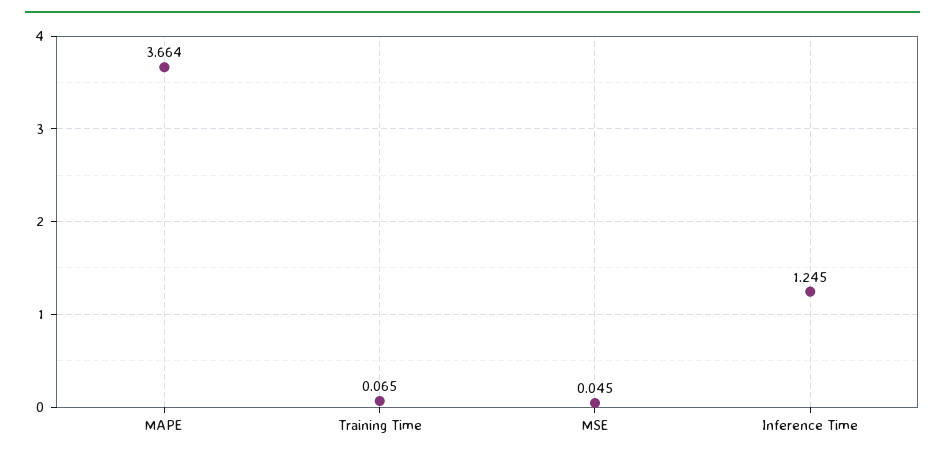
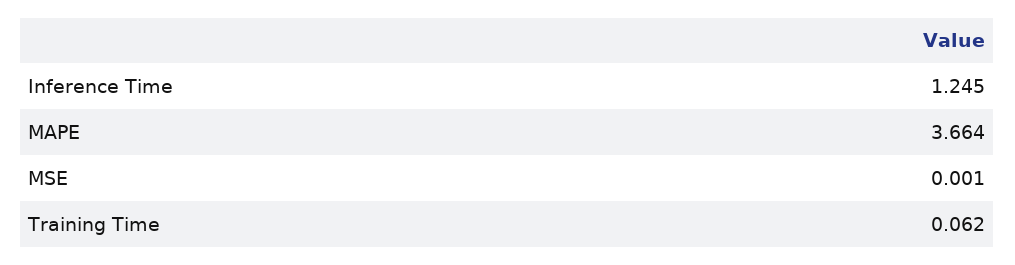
  {
    "MAPE": 3.664,
-   "Training Time": 0.065,
+   "Training Time": 0.062,
-   "MSE": 0.045,
+   "MSE": 0.001,
    "Inference Time": 1.245
  }

